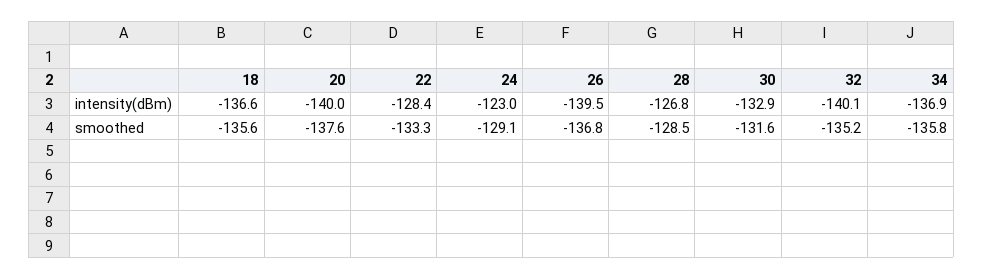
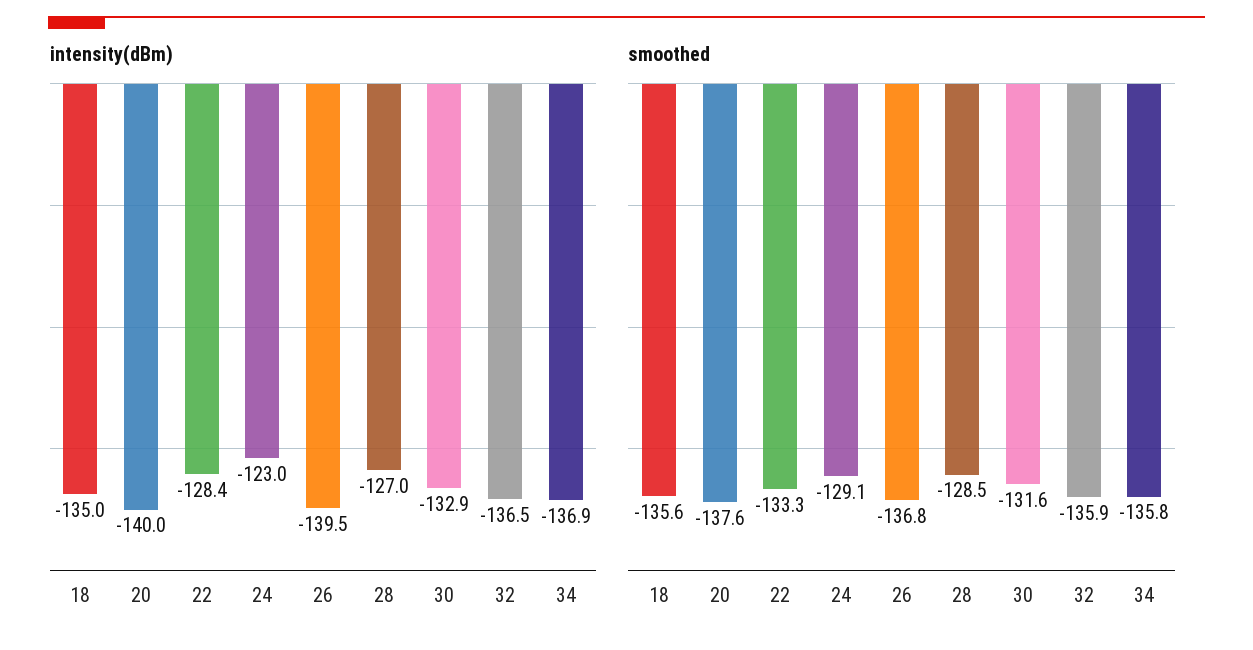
  {
    "intensity(dBm)": {
-     "18": -136.6,
+     "18": -135,
      "20": -140,
      "22": -128.4,
      "24": -123,
      "26": -139.5,
-     "28": -126.8,
+     "28": -127,
      "30": -132.9,
-     "32": -140.1,
+     "32": -136.5,
      "34": -136.9
    },
    "smoothed": {
      "18": -135.6,
      "20": -137.6,
      "22": -133.3,
      "24": -129.1,
      "26": -136.8,
      "28": -128.5,
      "30": -131.6,
-     "32": -135.2,
+     "32": -135.9,
      "34": -135.8
    }
  }

